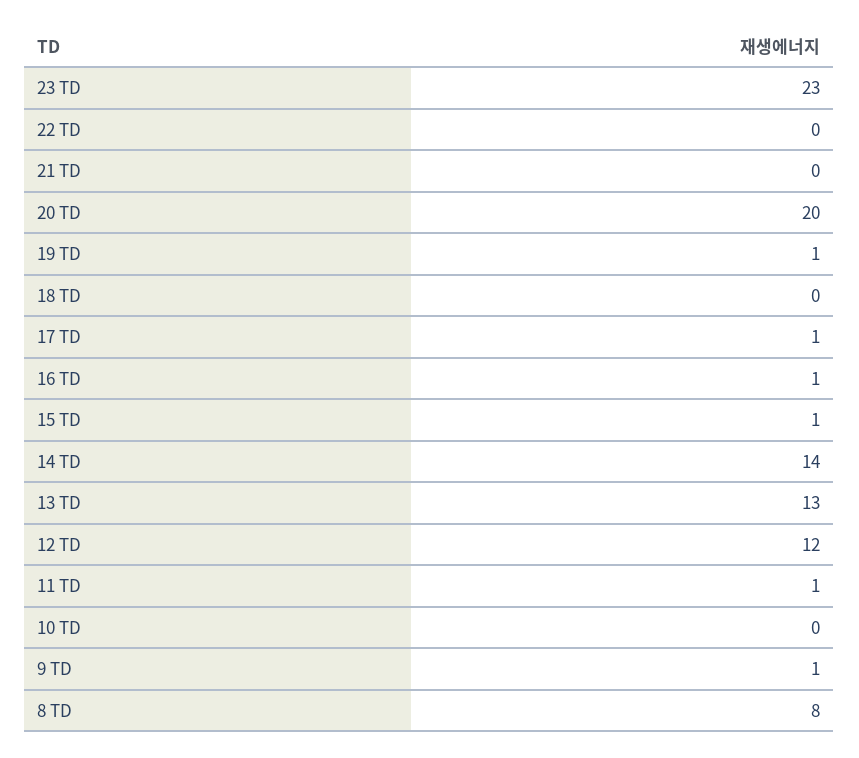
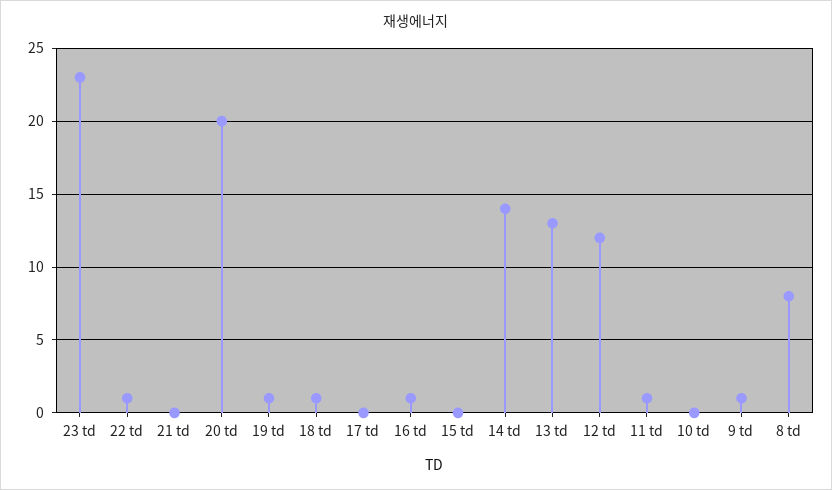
  {
    "23 TD": 23,
-   "22 TD": 0,
+   "22 TD": 1,
    "21 TD": 0,
    "20 TD": 20,
    "19 TD": 1,
-   "18 TD": 0,
+   "18 TD": 1,
-   "17 TD": 1,
+   "17 TD": 0,
    "16 TD": 1,
-   "15 TD": 1,
+   "15 TD": 0,
    "14 TD": 14,
    "13 TD": 13,
    "12 TD": 12,
    "11 TD": 1,
    "10 TD": 0,
    "9 TD": 1,
    "8 TD": 8
  }

